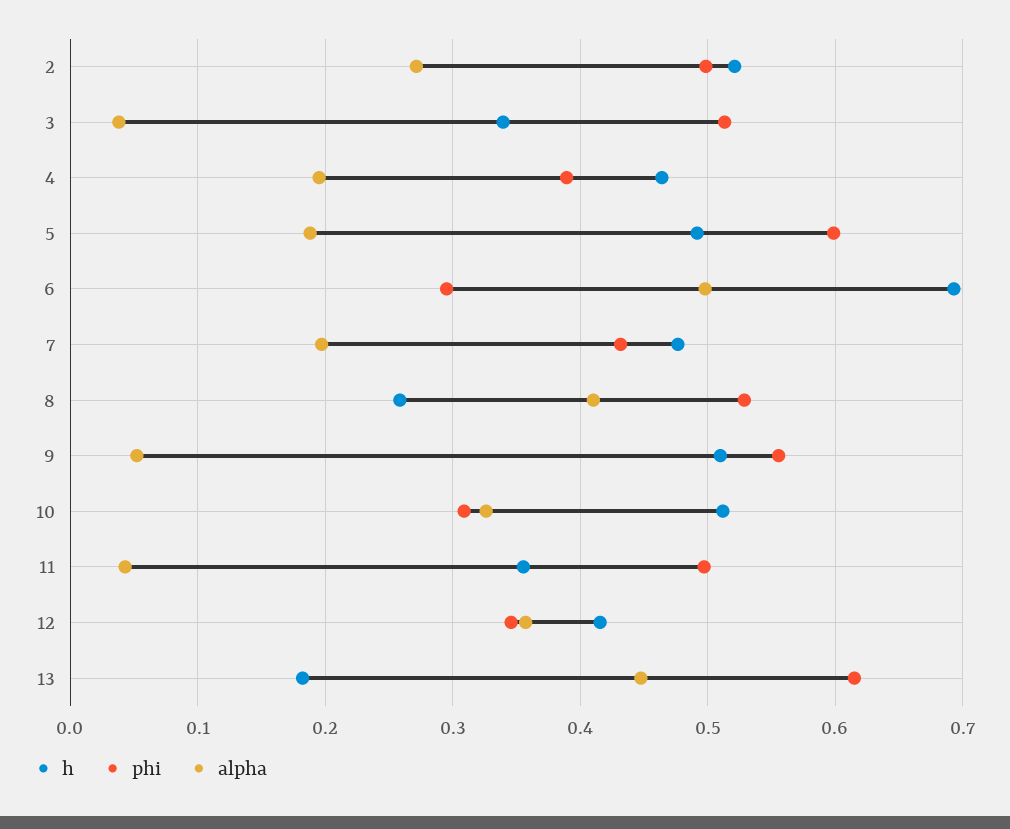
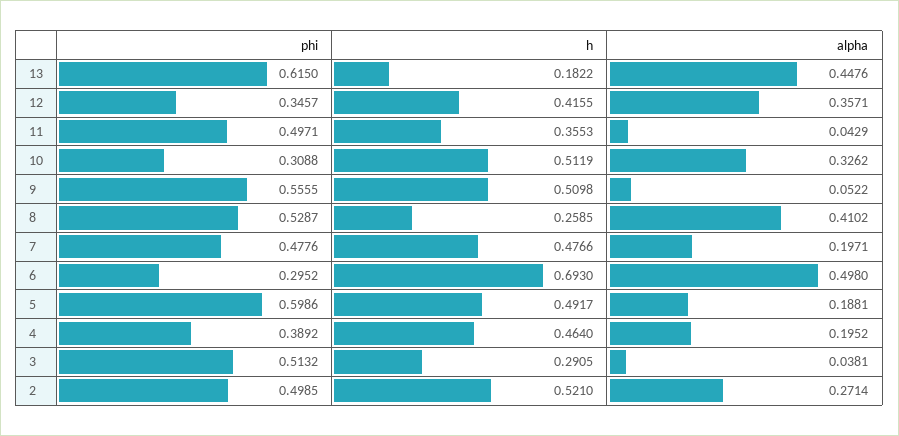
  {
    "h": {
      "2": 0.521,
-     "3": 0.34,
+     "3": 0.2905,
      "4": 0.464,
      "5": 0.4917,
      "6": 0.693,
      "7": 0.4766,
      "8": 0.2585,
      "9": 0.5098,
      "10": 0.5119,
      "11": 0.3553,
      "12": 0.4155,
      "13": 0.1822
    },
    "phi": {
      "2": 0.4985,
      "3": 0.5132,
      "4": 0.3892,
      "5": 0.5986,
      "6": 0.2952,
-     "7": 0.43,
+     "7": 0.4776,
      "8": 0.5287,
      "9": 0.5555,
      "10": 0.3088,
      "11": 0.4971,
      "12": 0.3457,
      "13": 0.615
    },
    "alpha": {
      "2": 0.2714,
      "3": 0.0381,
      "4": 0.1952,
      "5": 0.1881,
      "6": 0.498,
      "7": 0.1971,
      "8": 0.4102,
      "9": 0.0522,
      "10": 0.3262,
      "11": 0.0429,
      "12": 0.3571,
      "13": 0.4476
    }
  }

